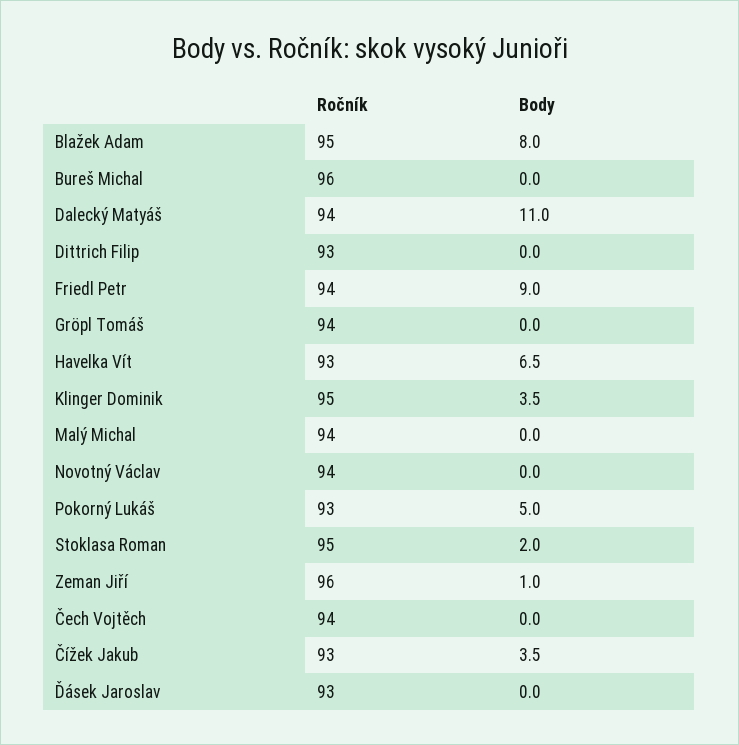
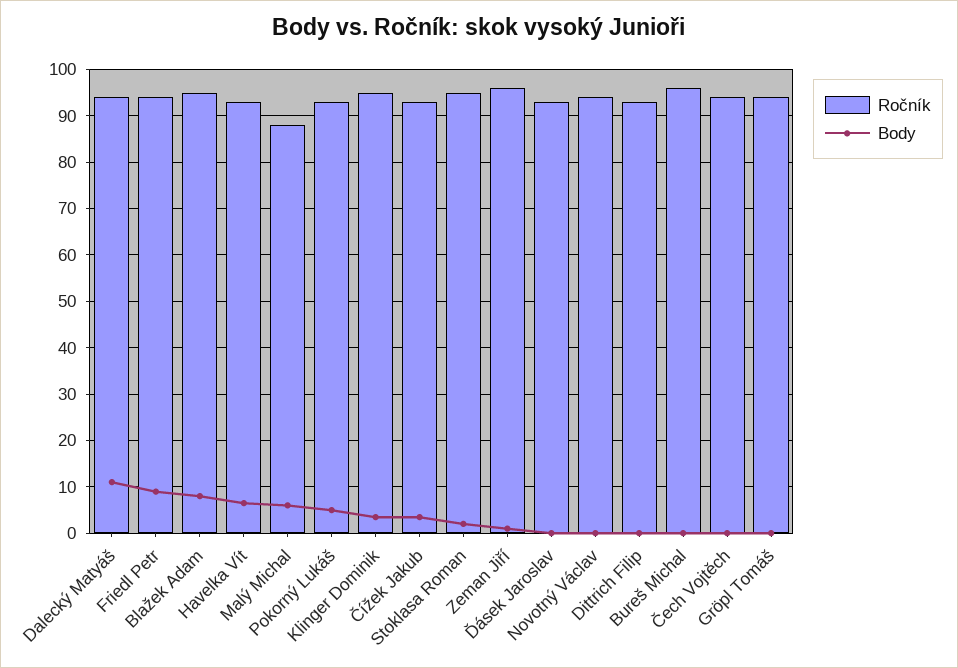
  {
    "Ročník": {
      "Blažek Adam": 95,
      "Bureš Michal": 96,
      "Dalecký Matyáš": 94,
      "Dittrich Filip": 93,
      "Friedl Petr": 94,
      "Gröpl Tomáš": 94,
      "Havelka Vít": 93,
      "Klinger Dominik": 95,
-     "Malý Michal": 94,
+     "Malý Michal": 88,
      "Novotný Václav": 94,
      "Pokorný Lukáš": 93,
      "Stoklasa Roman": 95,
      "Zeman Jiří": 96,
      "Čech Vojtěch": 94,
      "Čížek Jakub": 93,
      "Ďásek Jaroslav": 93
    },
    "Body": {
      "Blažek Adam": 8,
      "Bureš Michal": 0,
      "Dalecký Matyáš": 11,
      "Dittrich Filip": 0,
      "Friedl Petr": 9,
      "Gröpl Tomáš": 0,
      "Havelka Vít": 6.5,
      "Klinger Dominik": 3.5,
-     "Malý Michal": 0,
+     "Malý Michal": 6,
      "Novotný Václav": 0,
      "Pokorný Lukáš": 5,
      "Stoklasa Roman": 2,
      "Zeman Jiří": 1,
      "Čech Vojtěch": 0,
      "Čížek Jakub": 3.5,
      "Ďásek Jaroslav": 0
    }
  }

